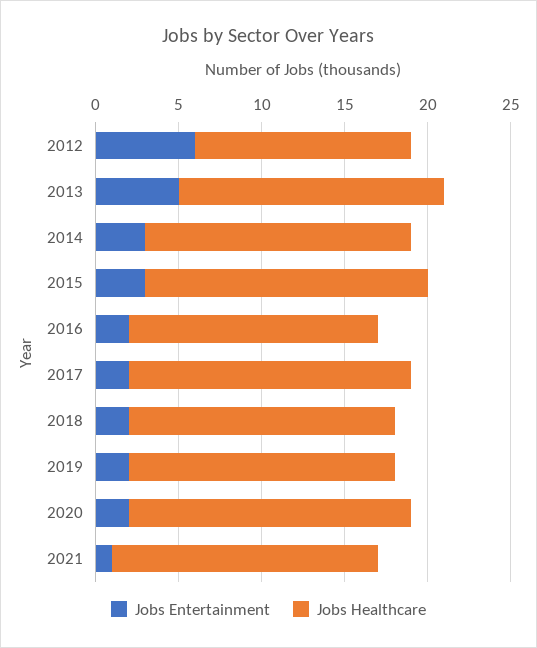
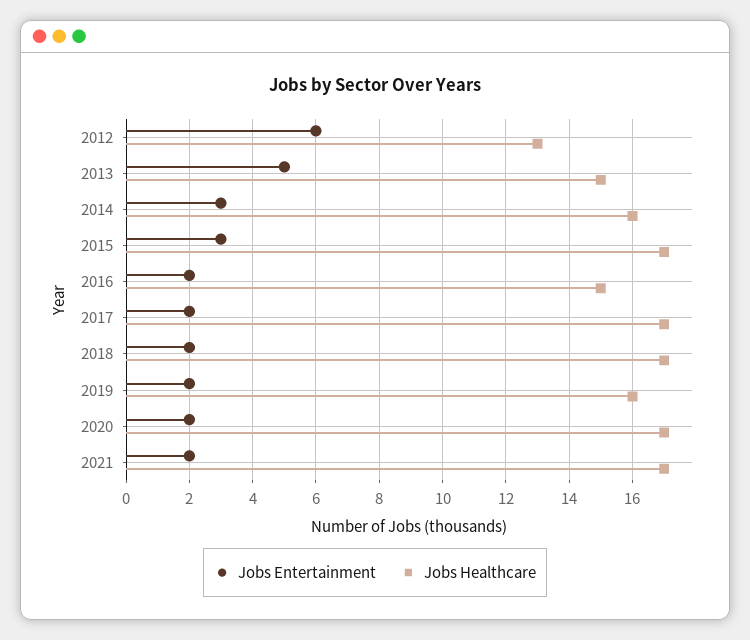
  {
    "Jobs Entertainment": {
      "2012": 6,
      "2013": 5,
      "2014": 3,
      "2015": 3,
      "2016": 2,
      "2017": 2,
      "2018": 2,
      "2019": 2,
      "2020": 2,
-     "2021": 1
+     "2021": 2
    },
    "Jobs Healthcare": {
      "2012": 13,
-     "2013": 16,
+     "2013": 15,
      "2014": 16,
      "2015": 17,
      "2016": 15,
      "2017": 17,
-     "2018": 16,
+     "2018": 17,
      "2019": 16,
      "2020": 17,
-     "2021": 16
+     "2021": 17
    }
  }

